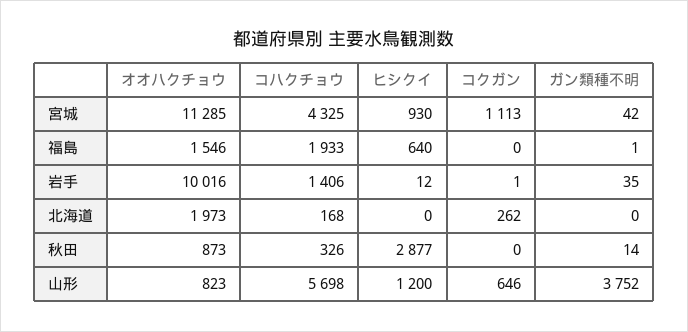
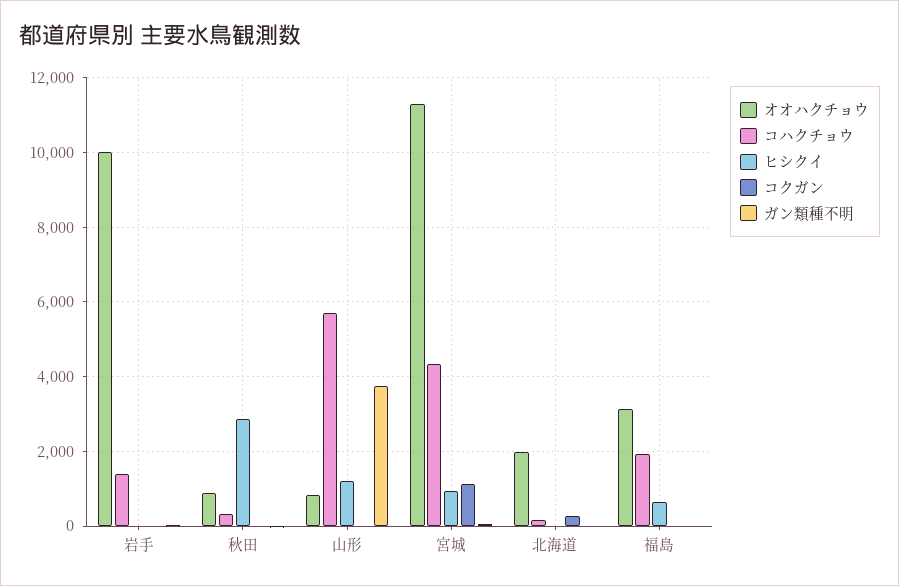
  {
    "オオハクチョウ": {
      "宮城": 11285,
-     "福島": 1546,
+     "福島": 3200,
      "岩手": 10016,
      "北海道": 1973,
      "秋田": 873,
      "山形": 823
    },
    "コハクチョウ": {
      "宮城": 4325,
      "福島": 1933,
      "岩手": 1406,
      "北海道": 168,
      "秋田": 326,
      "山形": 5698
    },
    "ヒシクイ": {
      "宮城": 930,
      "福島": 640,
      "岩手": 12,
      "北海道": 0,
      "秋田": 2877,
      "山形": 1200
    },
    "コクガン": {
      "宮城": 1113,
      "福島": 0,
      "岩手": 1,
      "北海道": 262,
      "秋田": 0,
-     "山形": 646
+     "山形": 0
    },
    "ガン類種不明": {
      "宮城": 42,
      "福島": 1,
      "岩手": 35,
      "北海道": 0,
      "秋田": 14,
      "山形": 3752
    }
  }

